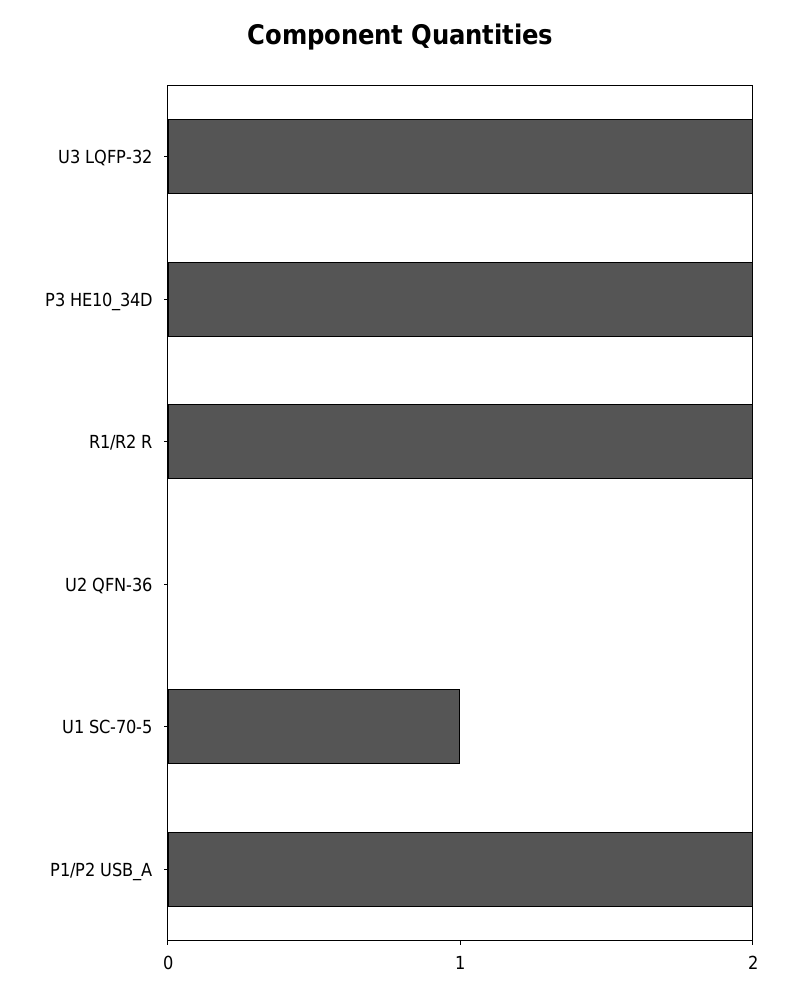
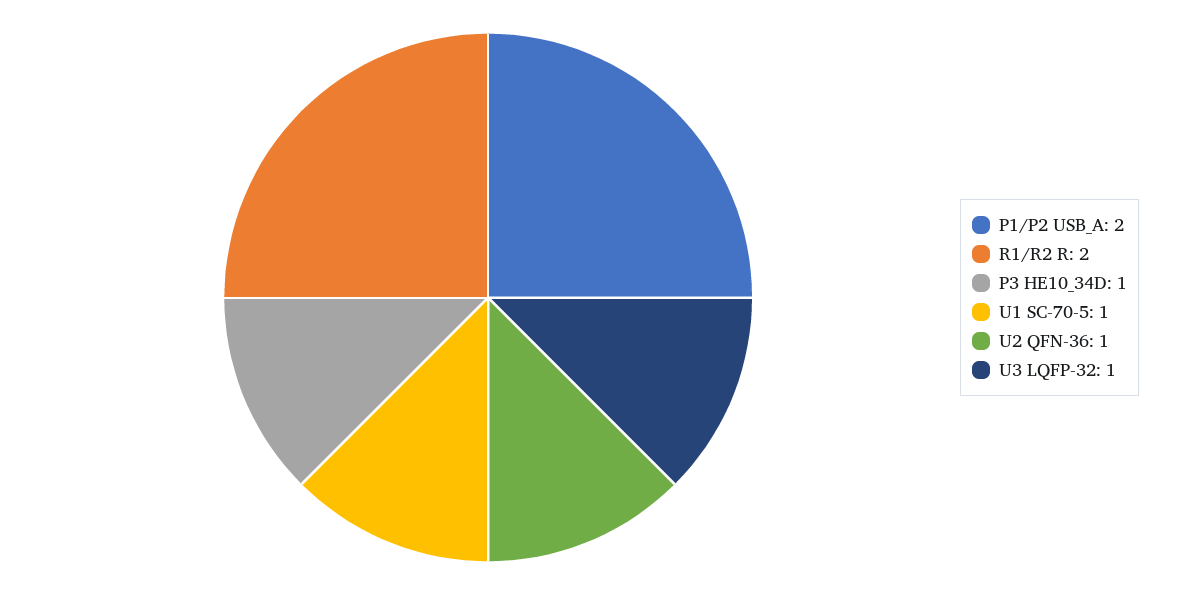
  {
-   "U3 LQFP-32": 2,
+   "U3 LQFP-32": 1,
-   "P3 HE10_34D": 2,
+   "P3 HE10_34D": 1,
    "R1/R2 R": 2,
-   "U2 QFN-36": 0,
+   "U2 QFN-36": 1,
    "U1 SC-70-5": 1,
    "P1/P2 USB_A": 2
  }

